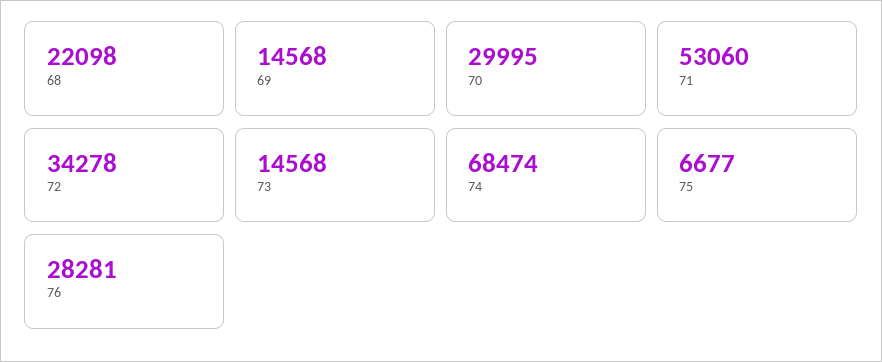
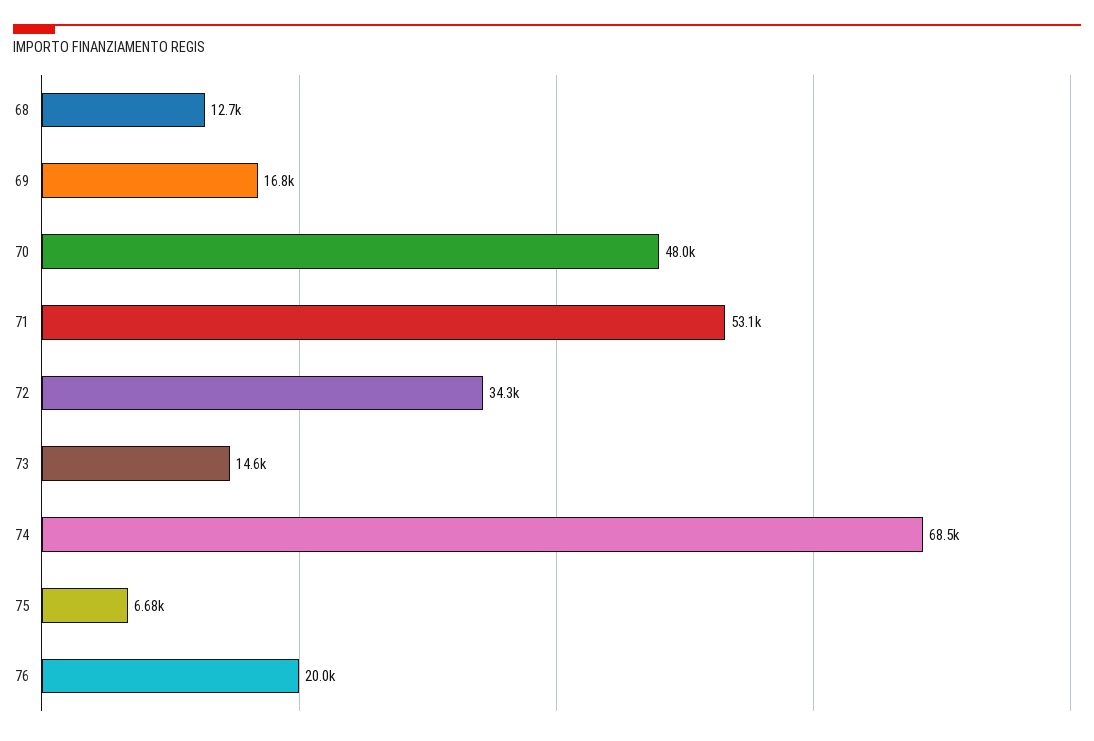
  {
-   "68": 22098,
+   "68": 12700,
-   "69": 14568,
+   "69": 16800,
-   "70": 29995,
+   "70": 48000,
    "71": 53060,
    "72": 34278,
    "73": 14568,
    "74": 68474,
    "75": 6677,
-   "76": 28281
+   "76": 20000
  }

